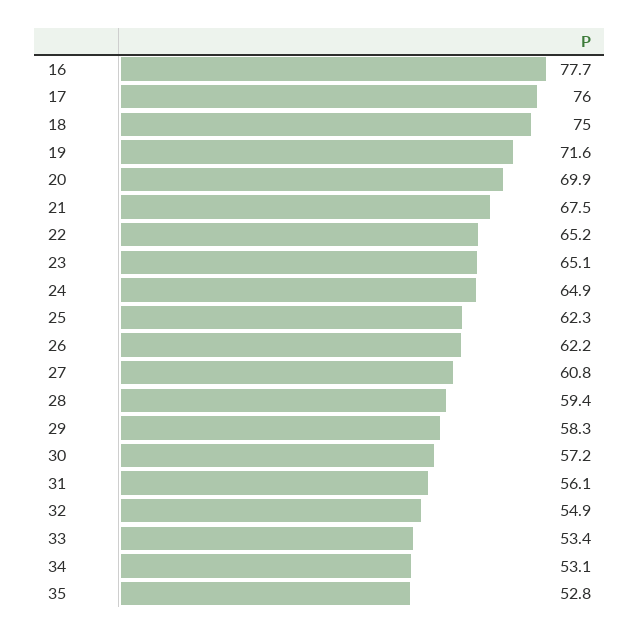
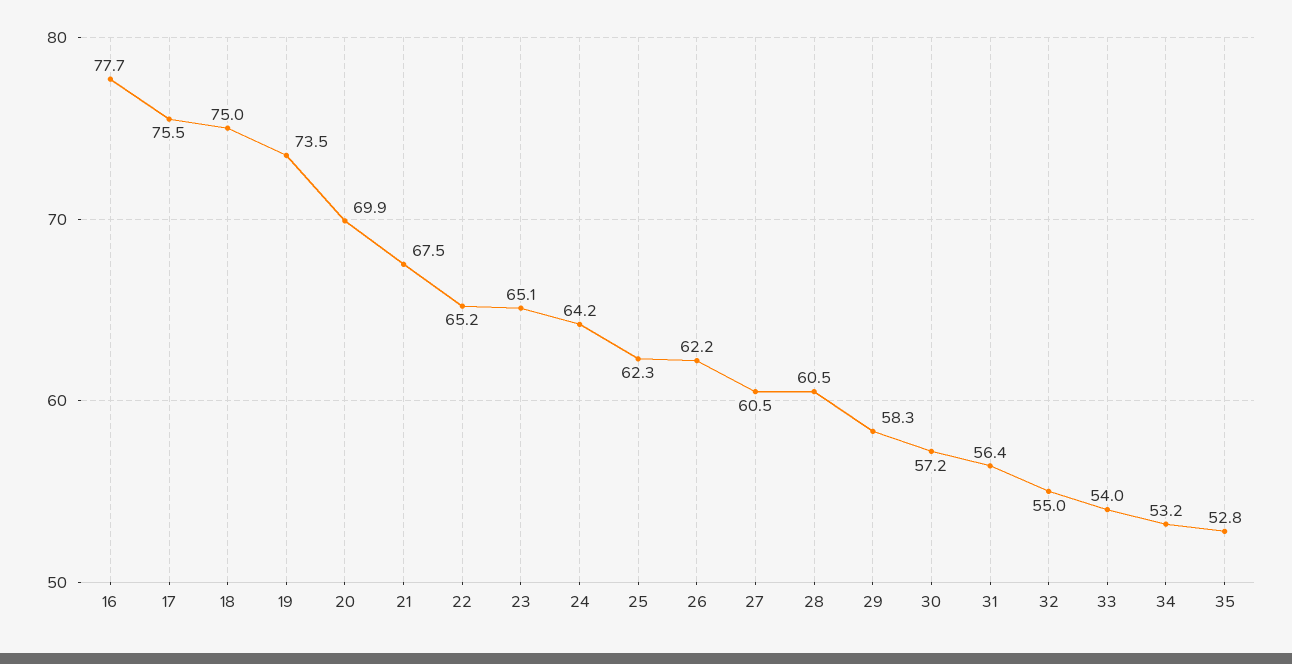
  {
    "16": 77.7,
-   "17": 76,
+   "17": 75.5,
    "18": 75,
-   "19": 71.6,
+   "19": 73.5,
    "20": 69.9,
    "21": 67.5,
    "22": 65.2,
    "23": 65.1,
-   "24": 64.9,
+   "24": 64.2,
    "25": 62.3,
    "26": 62.2,
-   "27": 60.8,
+   "27": 60.5,
-   "28": 59.4,
+   "28": 60.5,
    "29": 58.3,
    "30": 57.2,
-   "31": 56.1,
+   "31": 56.4,
-   "32": 54.9,
+   "32": 55,
-   "33": 53.4,
+   "33": 54,
-   "34": 53.1,
+   "34": 53.2,
    "35": 52.8
  }

